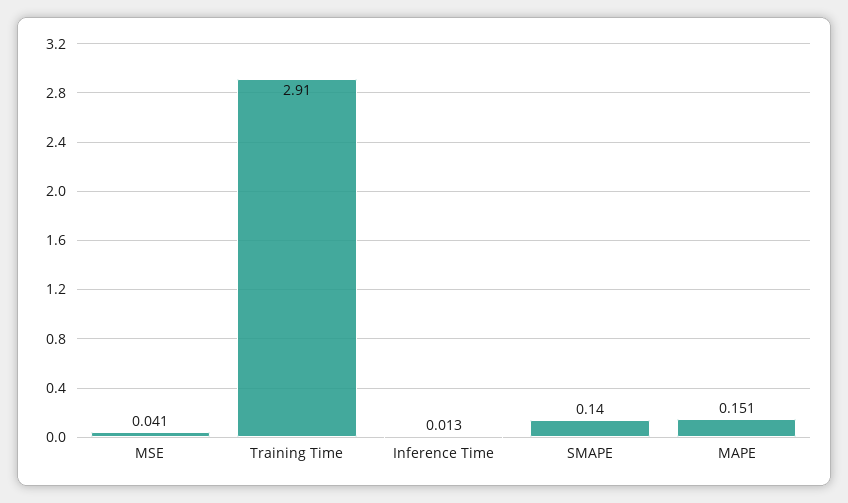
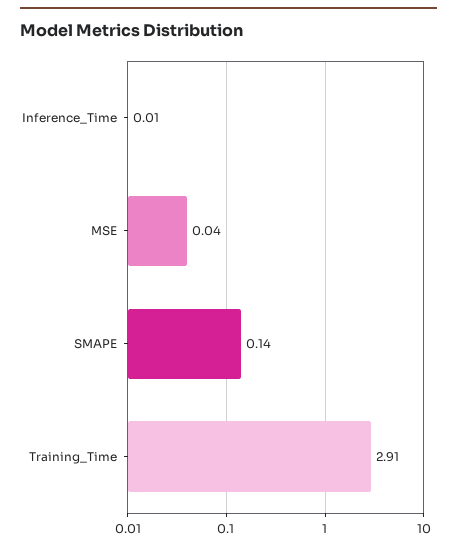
  {
    "MSE": 0.041,
    "Training Time": 2.91,
    "Inference Time": 0.013,
-   "SMAPE": 0.14,
+   "SMAPE": 0.14
-   "MAPE": 0.151
  }

